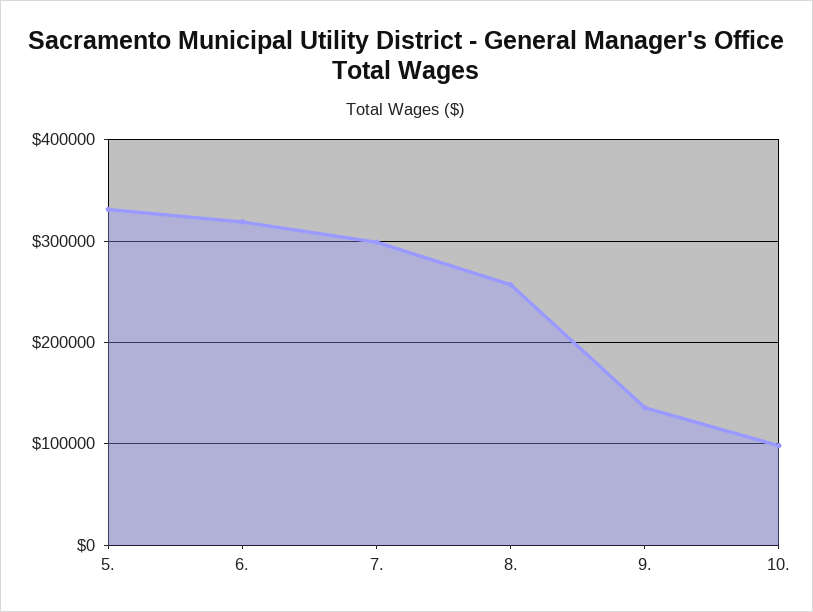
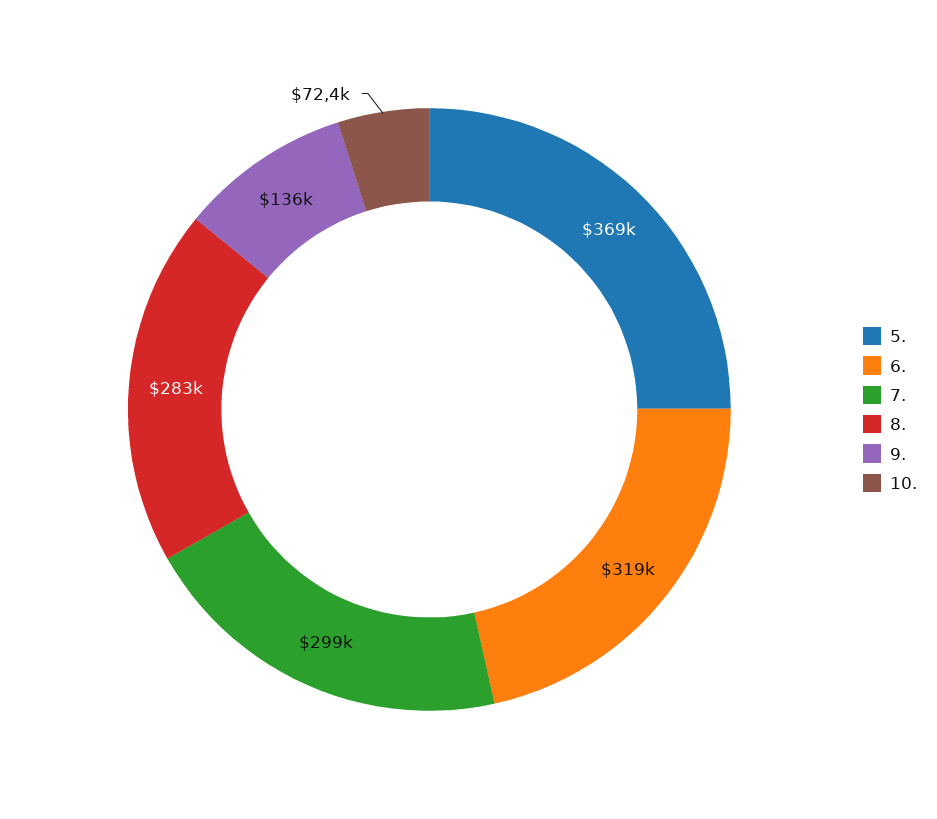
  {
-   "5.": 330000,
+   "5.": 369000,
    "6.": 319000,
    "7.": 299000,
-   "8.": 260000,
+   "8.": 283000,
    "9.": 136000,
-   "10.": 100000
+   "10.": 72400
  }

